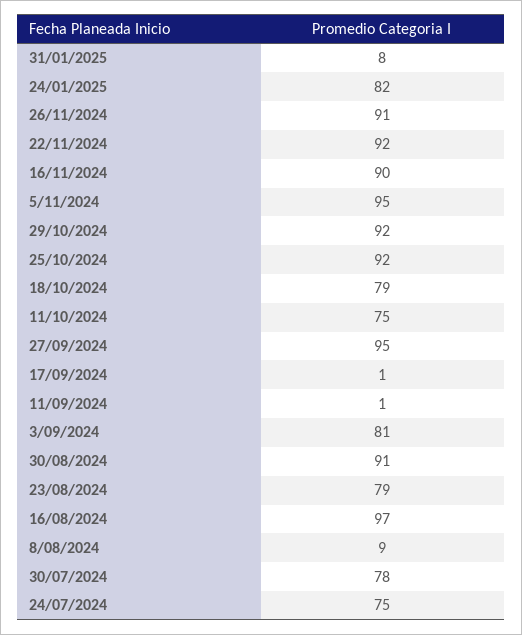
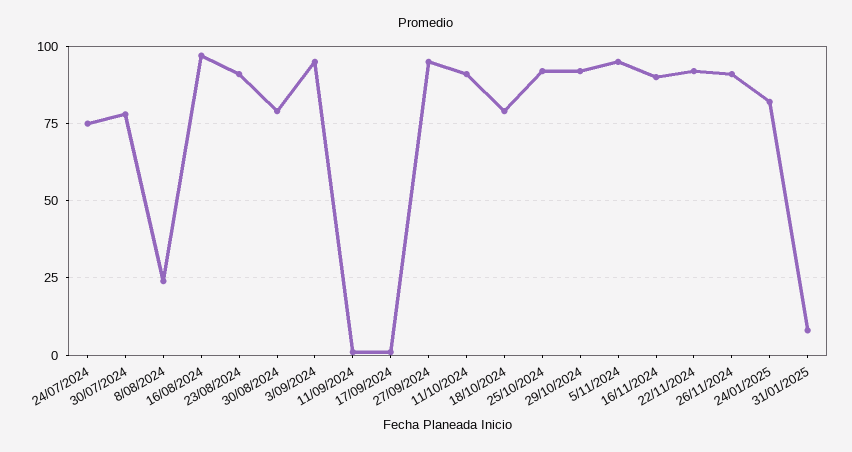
  {
    "31/01/2025": 8,
    "24/01/2025": 82,
    "26/11/2024": 91,
    "22/11/2024": 92,
    "16/11/2024": 90,
    "5/11/2024": 95,
    "29/10/2024": 92,
    "25/10/2024": 92,
    "18/10/2024": 79,
-   "11/10/2024": 75,
+   "11/10/2024": 90,
    "27/09/2024": 95,
    "17/09/2024": 1,
    "11/09/2024": 1,
-   "3/09/2024": 81,
+   "3/09/2024": 95,
-   "30/08/2024": 91,
+   "30/08/2024": 80,
-   "23/08/2024": 79,
+   "23/08/2024": 90,
    "16/08/2024": 97,
-   "8/08/2024": 9,
+   "8/08/2024": 25,
    "30/07/2024": 78,
    "24/07/2024": 75
  }

